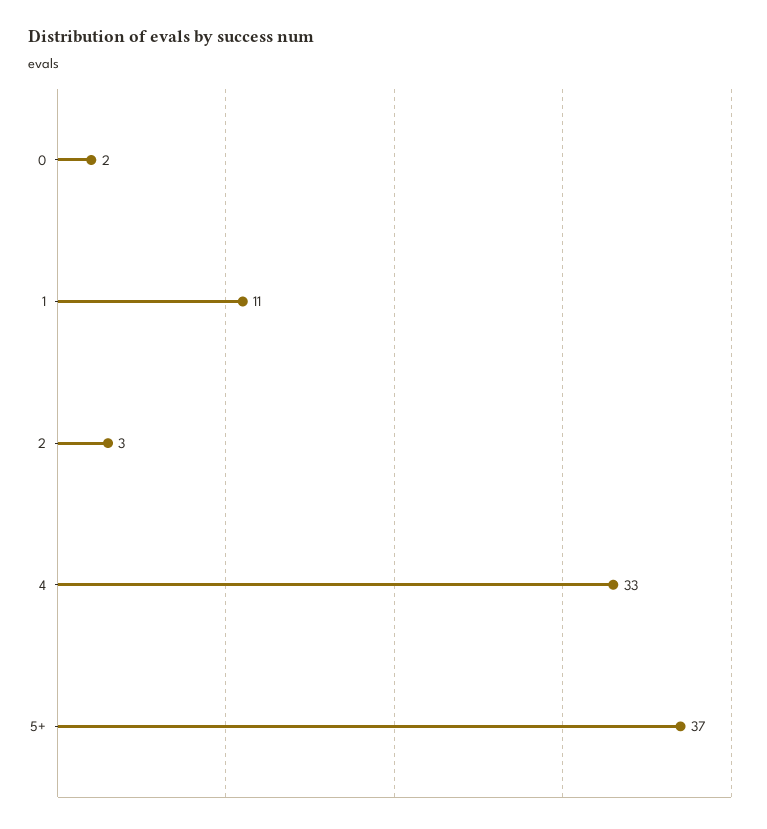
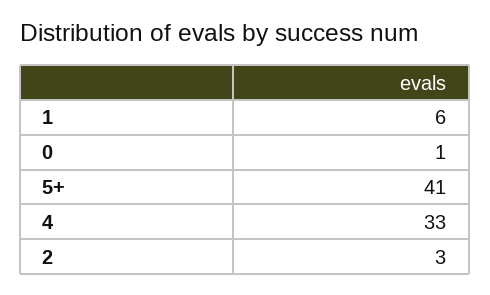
  {
-   "0": 2,
+   "0": 1,
-   "1": 11,
+   "1": 6,
    "2": 3,
    "4": 33,
-   "5+": 37
+   "5+": 41
  }

